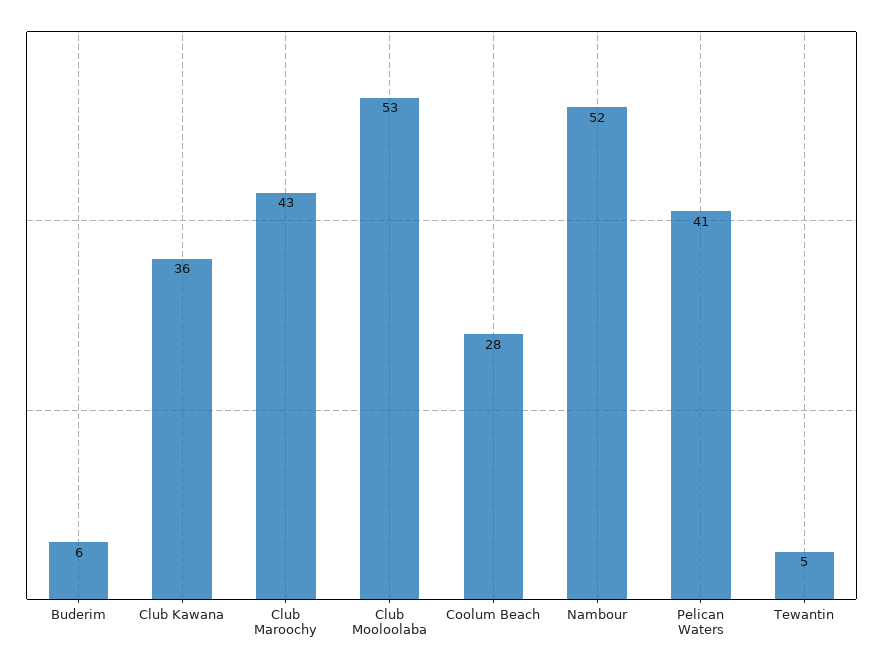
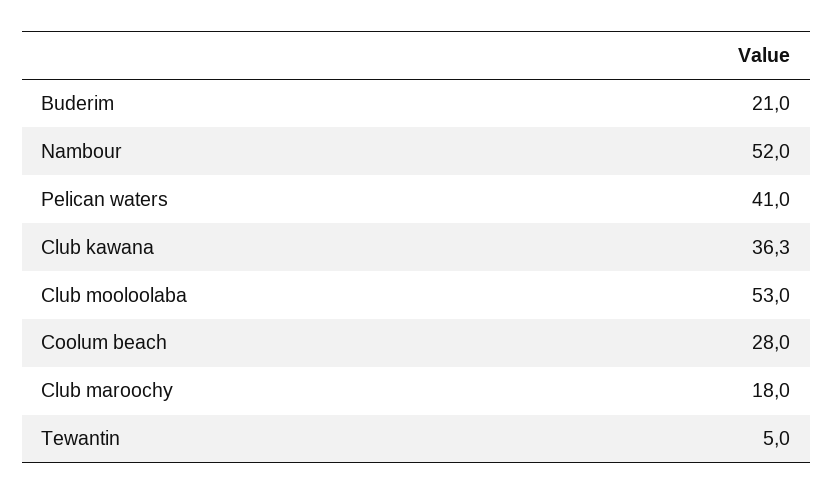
  {
-   "Buderim": 6,
+   "Buderim": 21,
    "Club Kawana": 36.3,
-   "Club Maroochy": 43,
+   "Club Maroochy": 18,
    "Club Mooloolaba": 53,
    "Coolum Beach": 28,
    "Nambour": 52,
    "Pelican Waters": 41,
    "Tewantin": 5
  }

